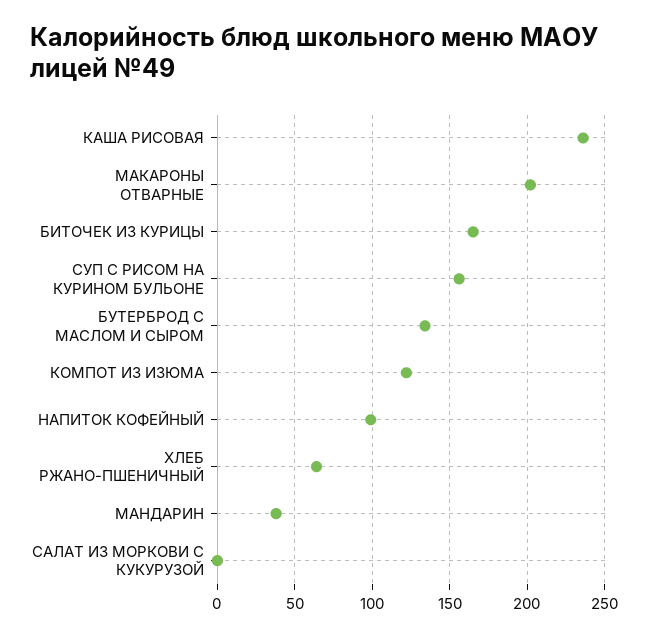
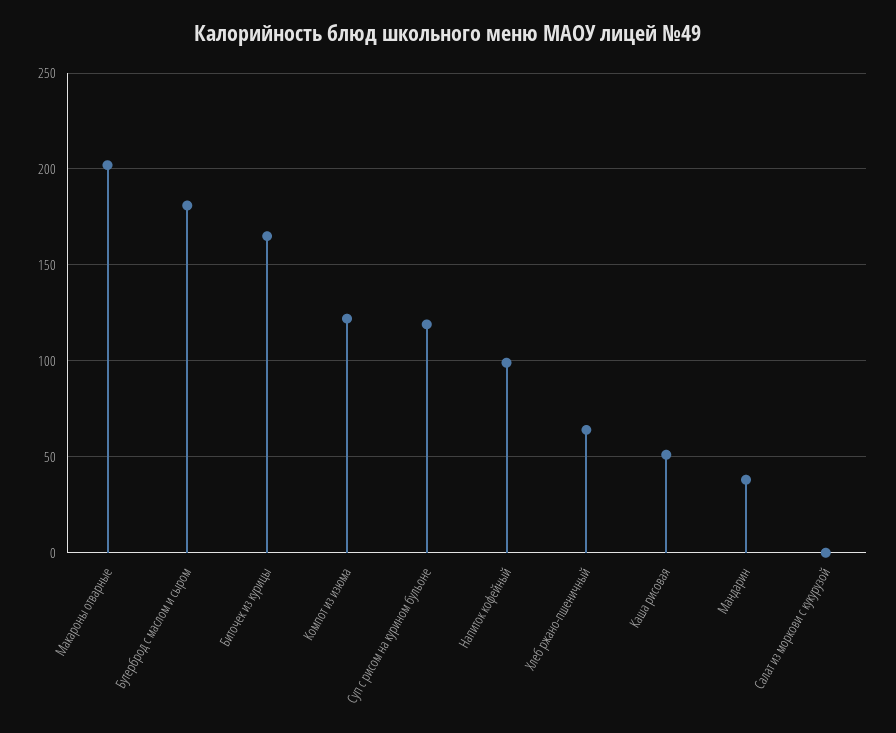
  {
-   "КАША РИСОВАЯ": 235,
+   "КАША РИСОВАЯ": 50,
    "МАКАРОНЫ ОТВАРНЫЕ": 200,
    "БИТОЧЕК ИЗ КУРИЦЫ": 165,
-   "СУП С РИСОМ НА КУРИНОМ БУЛЬОНЕ": 155,
+   "СУП С РИСОМ НА КУРИНОМ БУЛЬОНЕ": 120,
-   "БУТЕРБРОД С МАСЛОМ И СЫРОМ": 135,
+   "БУТЕРБРОД С МАСЛОМ И СЫРОМ": 180,
    "КОМПОТ ИЗ ИЗЮМА": 120,
    "НАПИТОК КОФЕЙНЫЙ": 100,
    "ХЛЕБ РЖАНО-ПШЕНИЧНЫЙ": 65,
    "МАНДАРИН": 40,
    "САЛАТ ИЗ МОРКОВИ С КУКУРУЗОЙ": 0
  }

